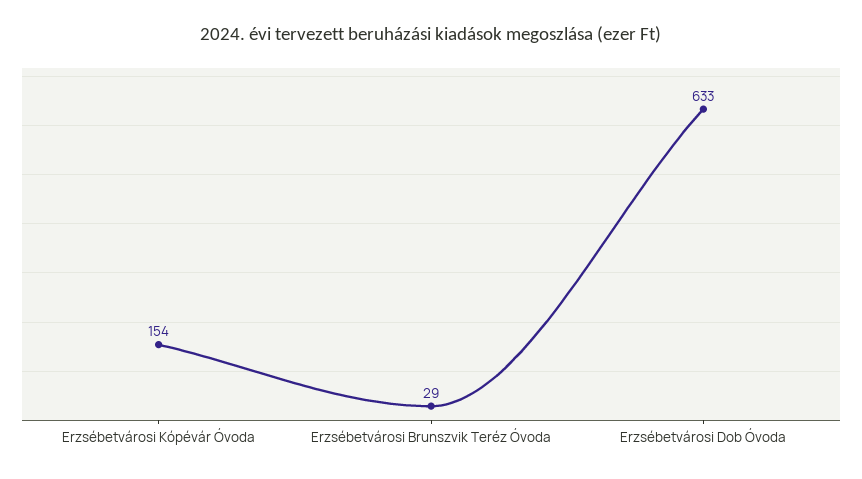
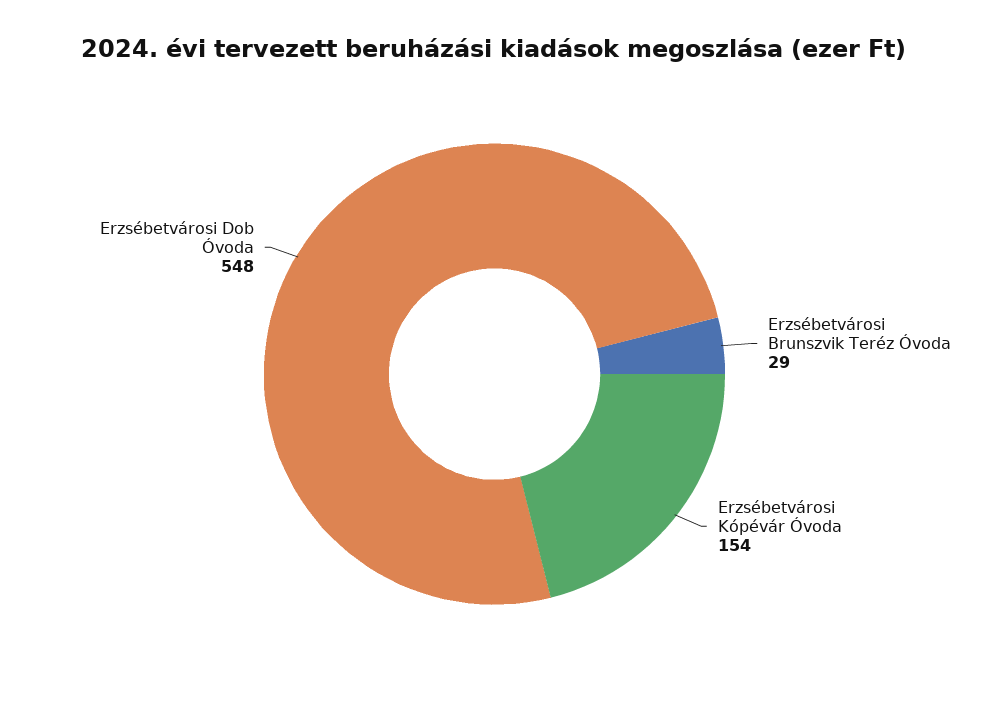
  {
    "Erzsébetvárosi Kópévár Óvoda": 154,
    "Erzsébetvárosi Brunszvik Teréz Óvoda": 29,
-   "Erzsébetvárosi Dob Óvoda": 633
+   "Erzsébetvárosi Dob Óvoda": 548
  }

